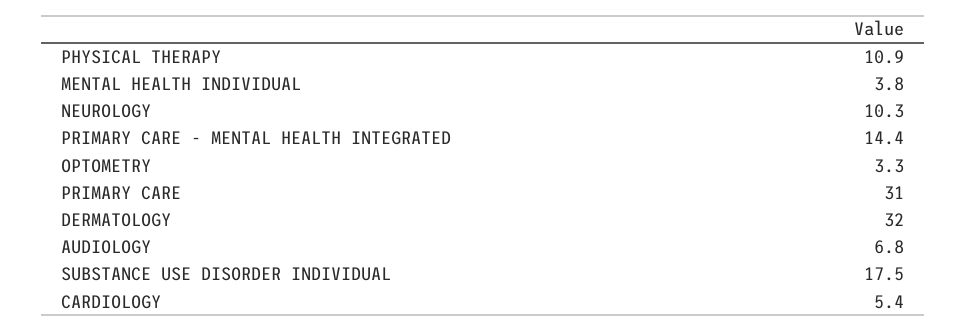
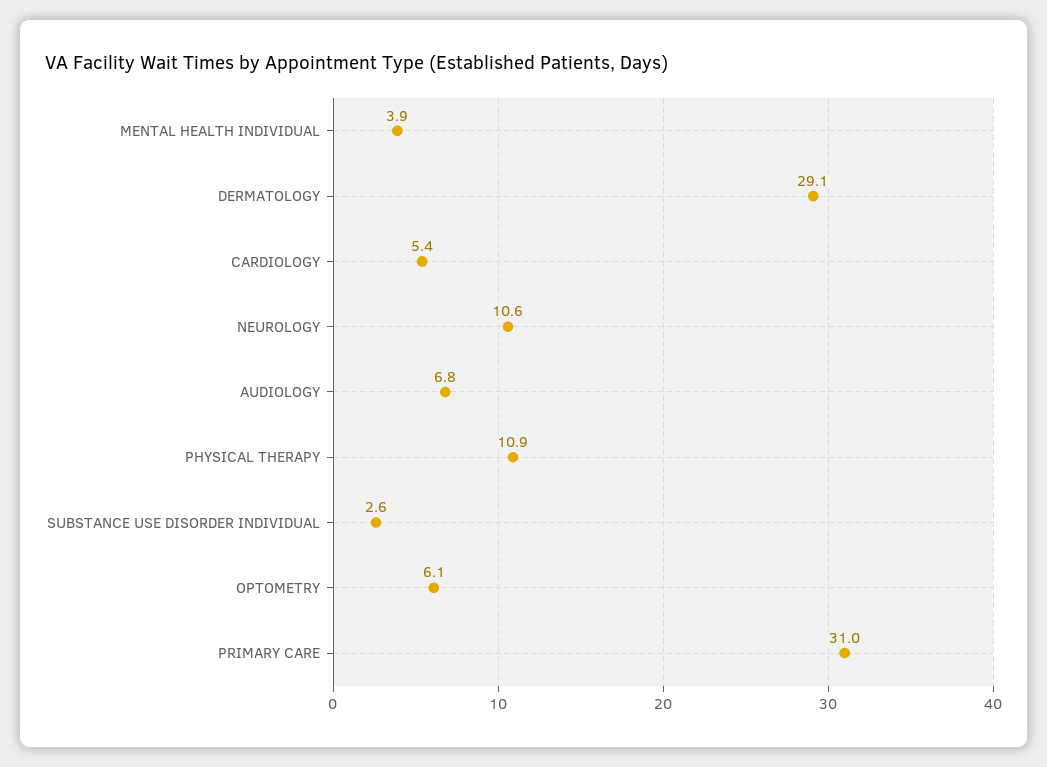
  {
    "PHYSICAL THERAPY": 10.9,
-   "MENTAL HEALTH INDIVIDUAL": 3.8,
+   "MENTAL HEALTH INDIVIDUAL": 3.9,
-   "NEUROLOGY": 10.3,
+   "NEUROLOGY": 10.6,
-   "PRIMARY CARE - MENTAL HEALTH INTEGRATED": 14.4,
-   "OPTOMETRY": 3.3,
+   "OPTOMETRY": 6.1,
    "PRIMARY CARE": 31,
-   "DERMATOLOGY": 32,
+   "DERMATOLOGY": 29.1,
    "AUDIOLOGY": 6.8,
-   "SUBSTANCE USE DISORDER INDIVIDUAL": 17.5,
+   "SUBSTANCE USE DISORDER INDIVIDUAL": 2.6,
    "CARDIOLOGY": 5.4
  }

